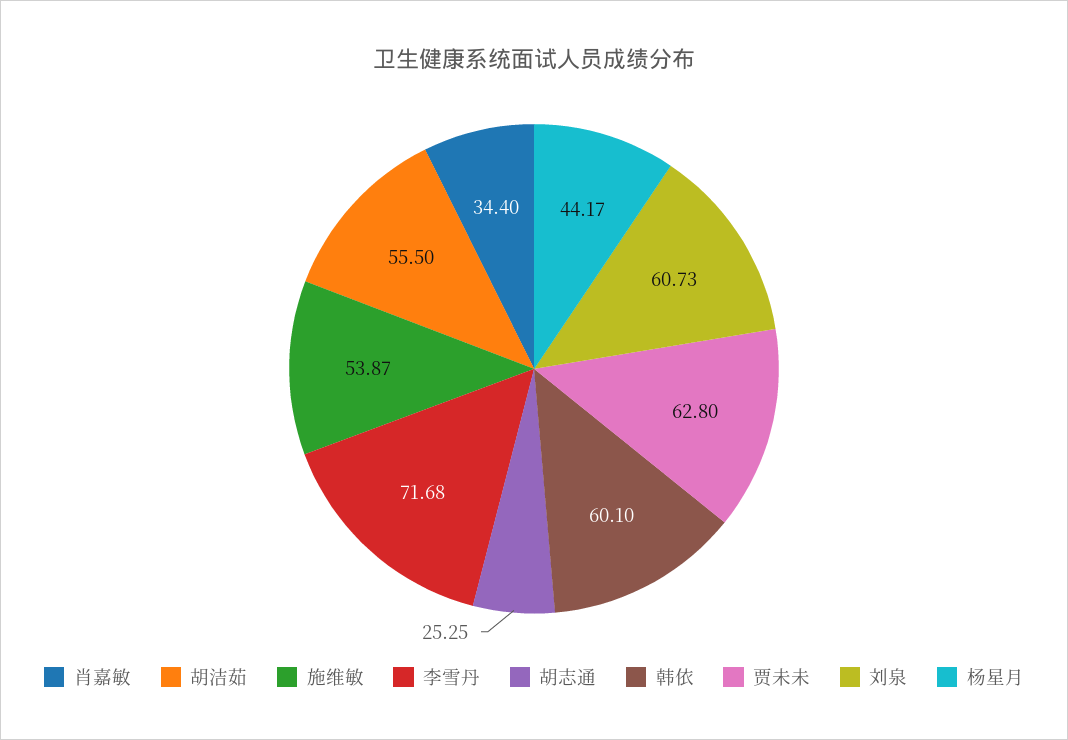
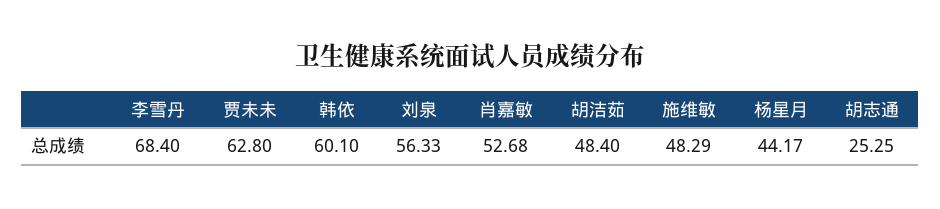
  {
-   "肖嘉敏": 34.4,
+   "肖嘉敏": 52.68,
-   "胡洁茹": 55.5,
+   "胡洁茹": 48.4,
-   "施维敏": 53.87,
+   "施维敏": 48.29,
-   "李雪丹": 71.68,
+   "李雪丹": 68.4,
    "胡志通": 25.25,
    "韩依": 60.1,
    "贾未未": 62.8,
-   "刘泉": 60.73,
+   "刘泉": 56.33,
    "杨星月": 44.17
  }

